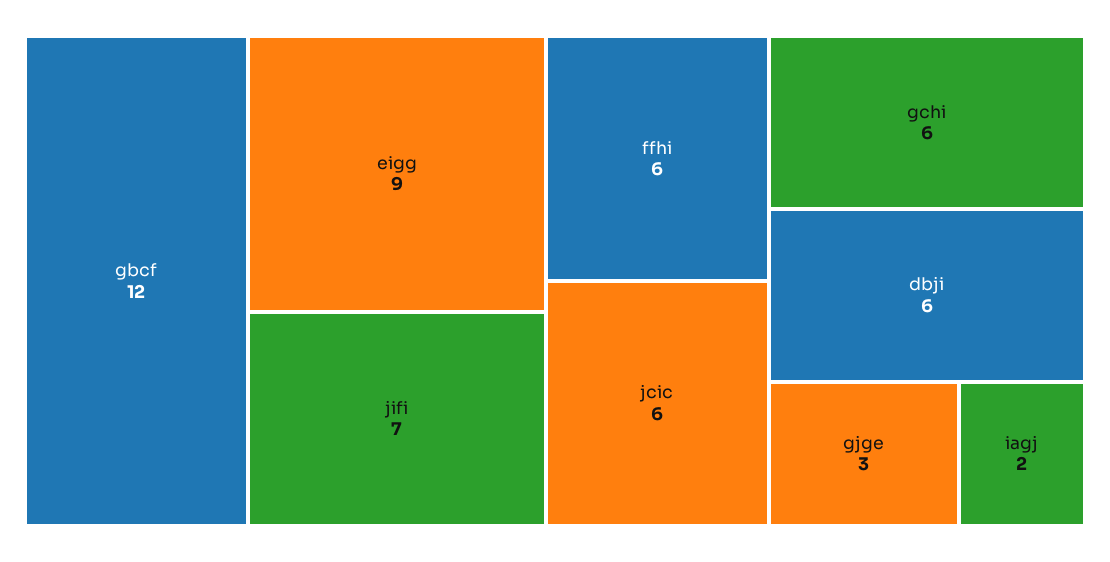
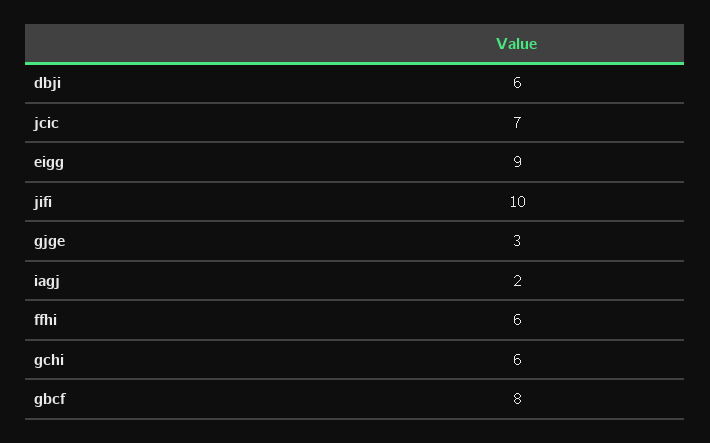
  {
-   "gbcf": 12,
+   "gbcf": 8,
    "eigg": 9,
-   "jifi": 7,
+   "jifi": 10,
    "ffhi": 6,
-   "jcic": 6,
+   "jcic": 7,
    "gchi": 6,
    "dbji": 6,
    "gjge": 3,
    "iagj": 2
  }

